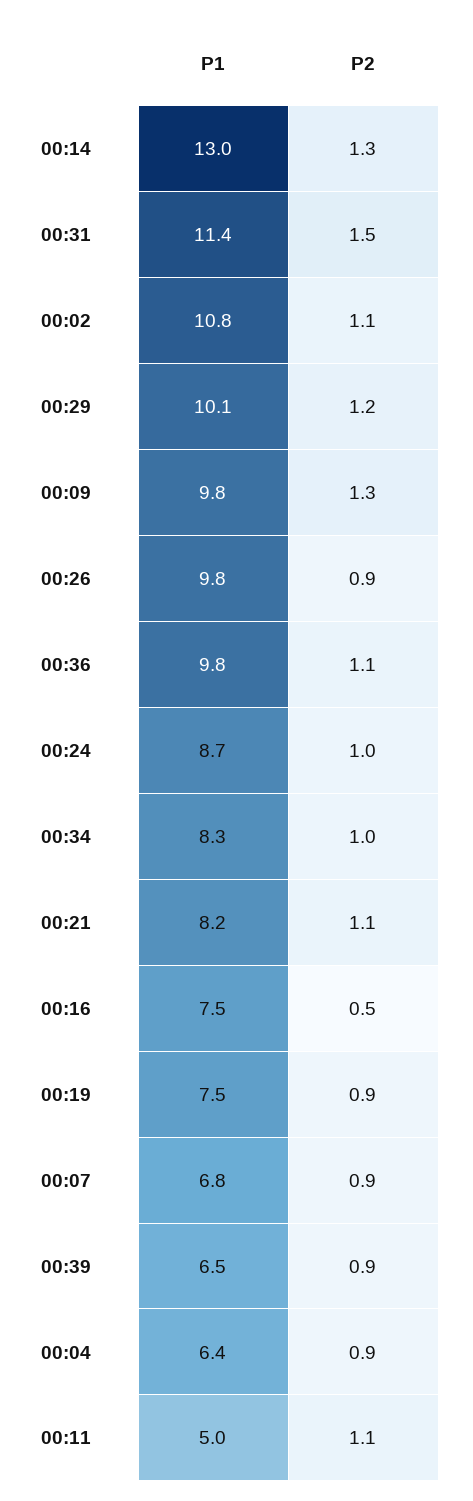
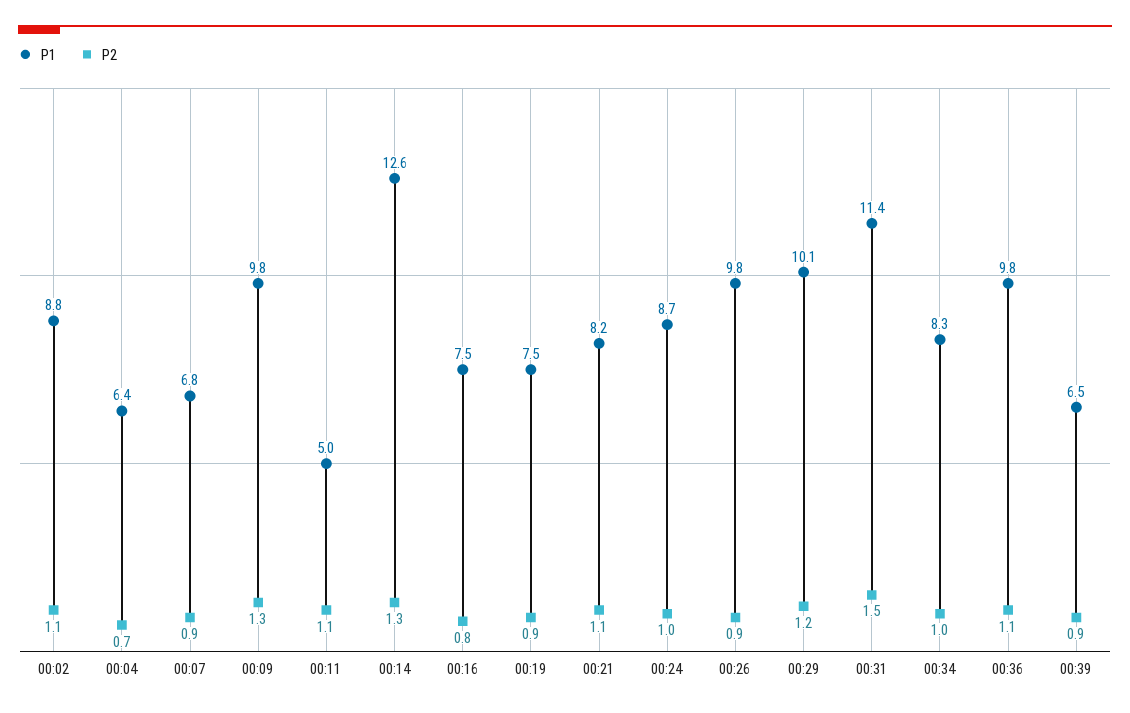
  {
    "P1": {
-     "00:14": 13,
+     "00:14": 12.6,
      "00:31": 11.4,
-     "00:02": 10.8,
+     "00:02": 8.8,
      "00:29": 10.1,
      "00:09": 9.8,
      "00:26": 9.8,
      "00:36": 9.8,
      "00:24": 8.7,
      "00:34": 8.3,
      "00:21": 8.2,
      "00:16": 7.5,
      "00:19": 7.5,
      "00:07": 6.8,
      "00:39": 6.5,
      "00:04": 6.4,
      "00:11": 5
    },
    "P2": {
      "00:14": 1.3,
      "00:31": 1.5,
      "00:02": 1.1,
      "00:29": 1.2,
      "00:09": 1.3,
      "00:26": 0.9,
      "00:36": 1.1,
      "00:24": 1,
      "00:34": 1,
      "00:21": 1.1,
-     "00:16": 0.5,
+     "00:16": 0.8,
      "00:19": 0.9,
      "00:07": 0.9,
      "00:39": 0.9,
-     "00:04": 0.9,
+     "00:04": 0.7,
      "00:11": 1.1
    }
  }

